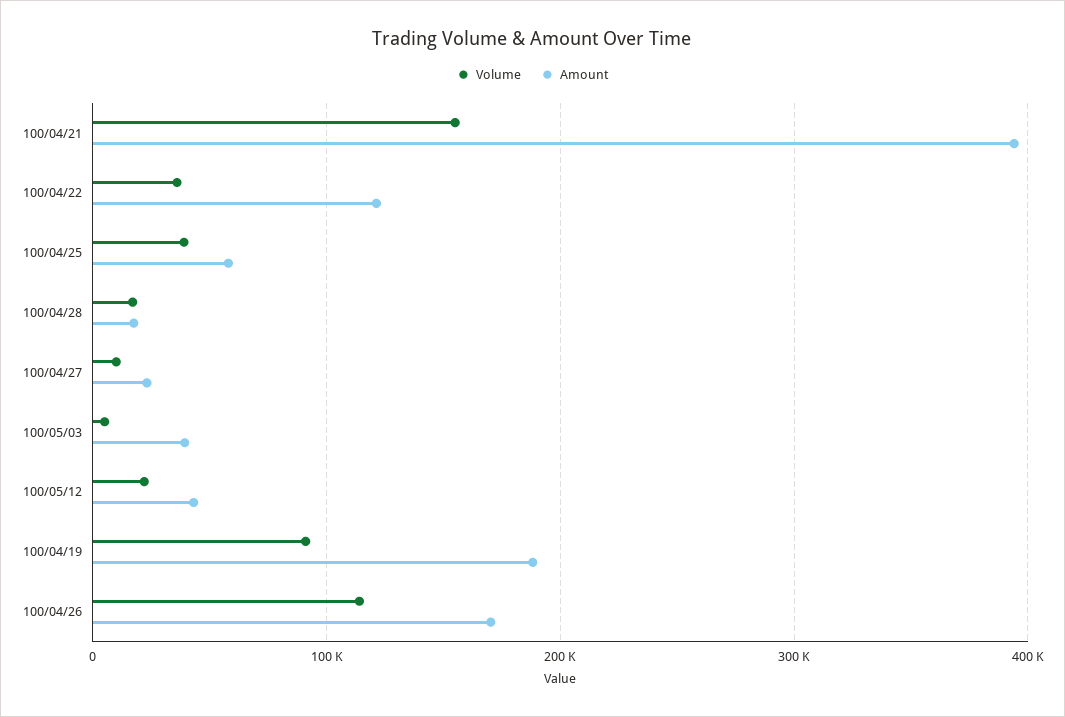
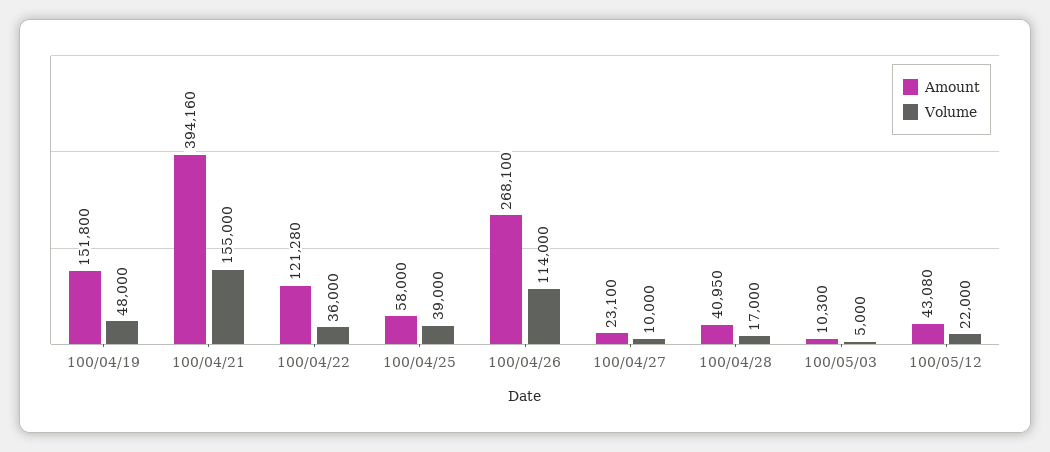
  {
    "Volume": {
      "100/04/21": 155000,
      "100/04/22": 36000,
      "100/04/25": 39000,
      "100/04/28": 17000,
      "100/04/27": 10000,
      "100/05/03": 5000,
      "100/05/12": 22000,
-     "100/04/19": 90000,
+     "100/04/19": 48000,
      "100/04/26": 114000
    },
    "Amount": {
      "100/04/21": 394160,
      "100/04/22": 121280,
      "100/04/25": 58000,
-     "100/04/28": 20000,
+     "100/04/28": 40950,
      "100/04/27": 23100,
-     "100/05/03": 40000,
+     "100/05/03": 10300,
      "100/05/12": 43080,
-     "100/04/19": 190000,
+     "100/04/19": 151800,
-     "100/04/26": 170000
+     "100/04/26": 268100
    }
  }

